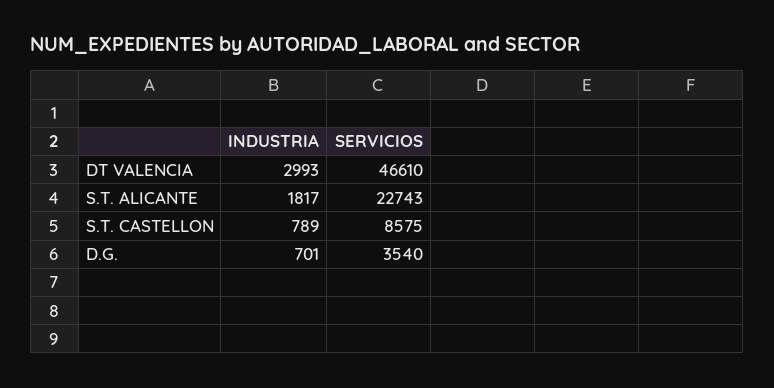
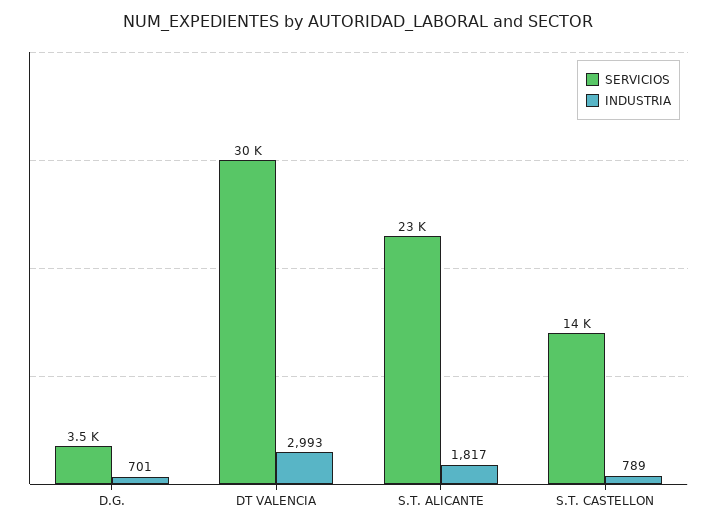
  {
    "INDUSTRIA": {
      "DT VALENCIA": 2993,
      "S.T. ALICANTE": 1817,
      "S.T. CASTELLON": 789,
      "D.G.": 701
    },
    "SERVICIOS": {
-     "DT VALENCIA": 46610,
+     "DT VALENCIA": 30000,
      "S.T. ALICANTE": 22743,
-     "S.T. CASTELLON": 8575,
+     "S.T. CASTELLON": 14000,
      "D.G.": 3540
    }
  }

